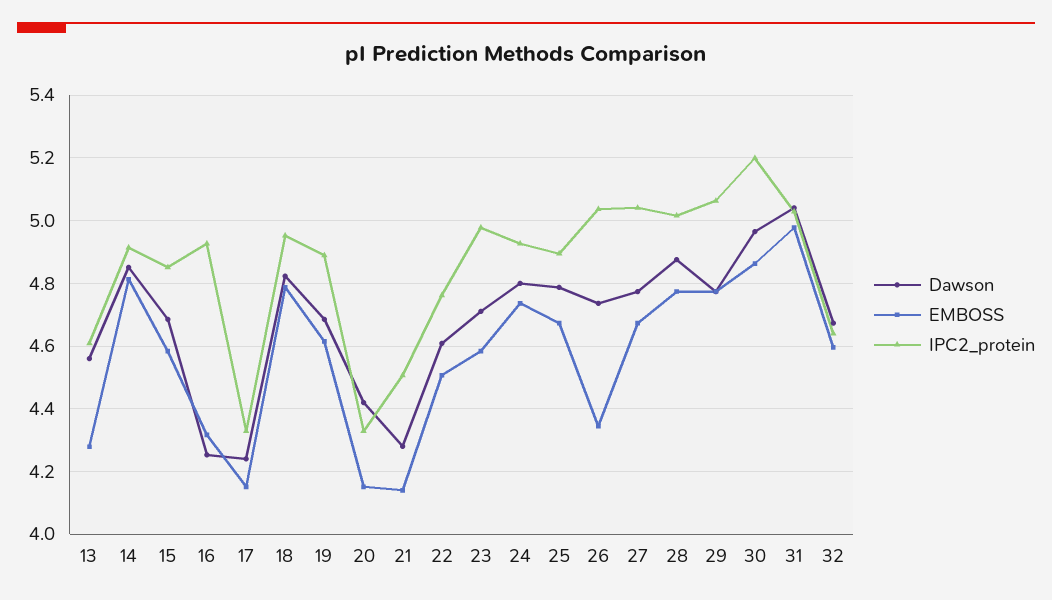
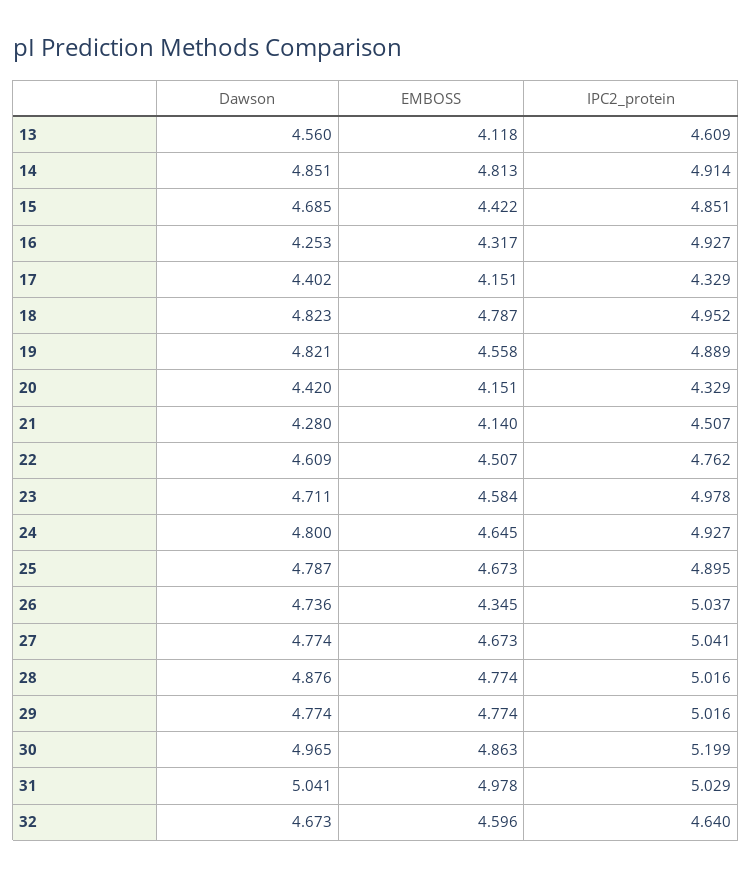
  {
    "Dawson": {
      "13": 4.56,
      "14": 4.851,
      "15": 4.685,
      "16": 4.253,
-     "17": 4.24,
+     "17": 4.402,
      "18": 4.823,
-     "19": 4.68,
+     "19": 4.821,
      "20": 4.42,
      "21": 4.28,
      "22": 4.609,
      "23": 4.711,
      "24": 4.8,
      "25": 4.787,
      "26": 4.736,
      "27": 4.774,
      "28": 4.876,
      "29": 4.774,
      "30": 4.965,
      "31": 5.041,
      "32": 4.673
    },
    "EMBOSS": {
-     "13": 4.28,
+     "13": 4.118,
      "14": 4.813,
-     "15": 4.58,
+     "15": 4.422,
      "16": 4.317,
      "17": 4.151,
      "18": 4.787,
-     "19": 4.62,
+     "19": 4.558,
      "20": 4.151,
      "21": 4.14,
      "22": 4.507,
      "23": 4.584,
-     "24": 4.74,
+     "24": 4.645,
      "25": 4.673,
      "26": 4.345,
      "27": 4.673,
      "28": 4.774,
      "29": 4.774,
      "30": 4.863,
      "31": 4.978,
      "32": 4.596
    },
    "IPC2_protein": {
      "13": 4.609,
      "14": 4.914,
      "15": 4.851,
      "16": 4.927,
      "17": 4.329,
      "18": 4.952,
      "19": 4.889,
      "20": 4.329,
      "21": 4.507,
      "22": 4.762,
      "23": 4.978,
      "24": 4.927,
      "25": 4.895,
      "26": 5.037,
      "27": 5.041,
      "28": 5.016,
-     "29": 5.06,
+     "29": 5.016,
      "30": 5.199,
      "31": 5.029,
      "32": 4.64
    }
  }

